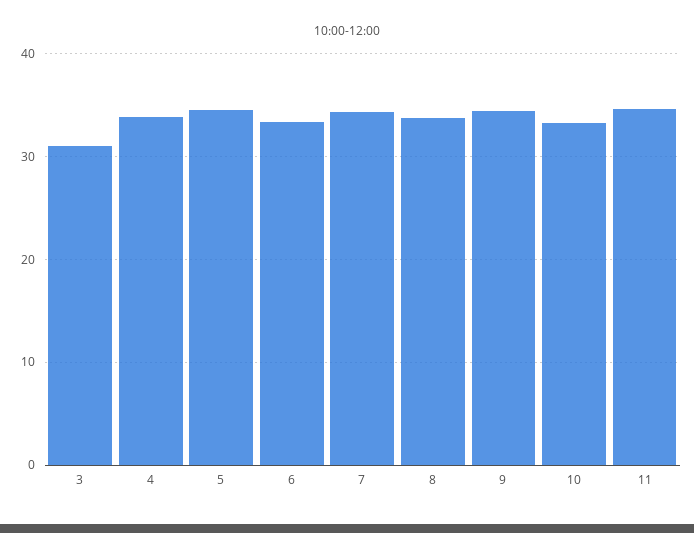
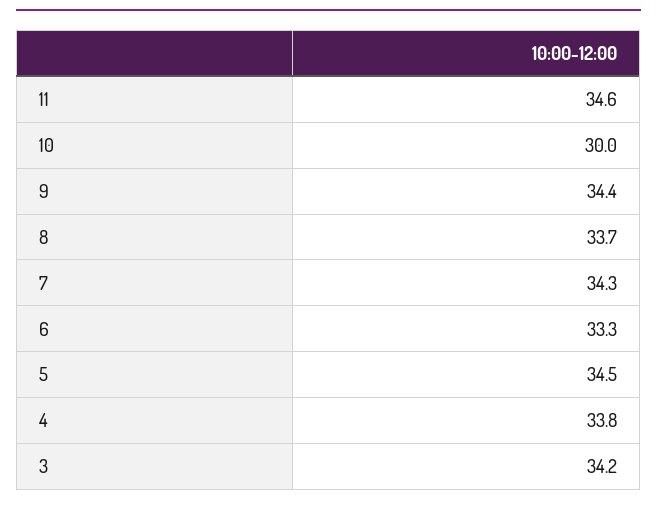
  {
-   "3": 31,
+   "3": 34.2,
    "4": 33.8,
    "5": 34.5,
    "6": 33.3,
    "7": 34.3,
    "8": 33.7,
    "9": 34.4,
-   "10": 33,
+   "10": 30,
    "11": 34.6
  }

